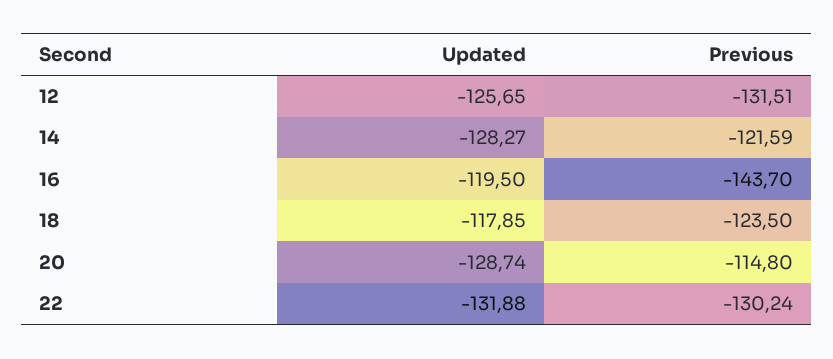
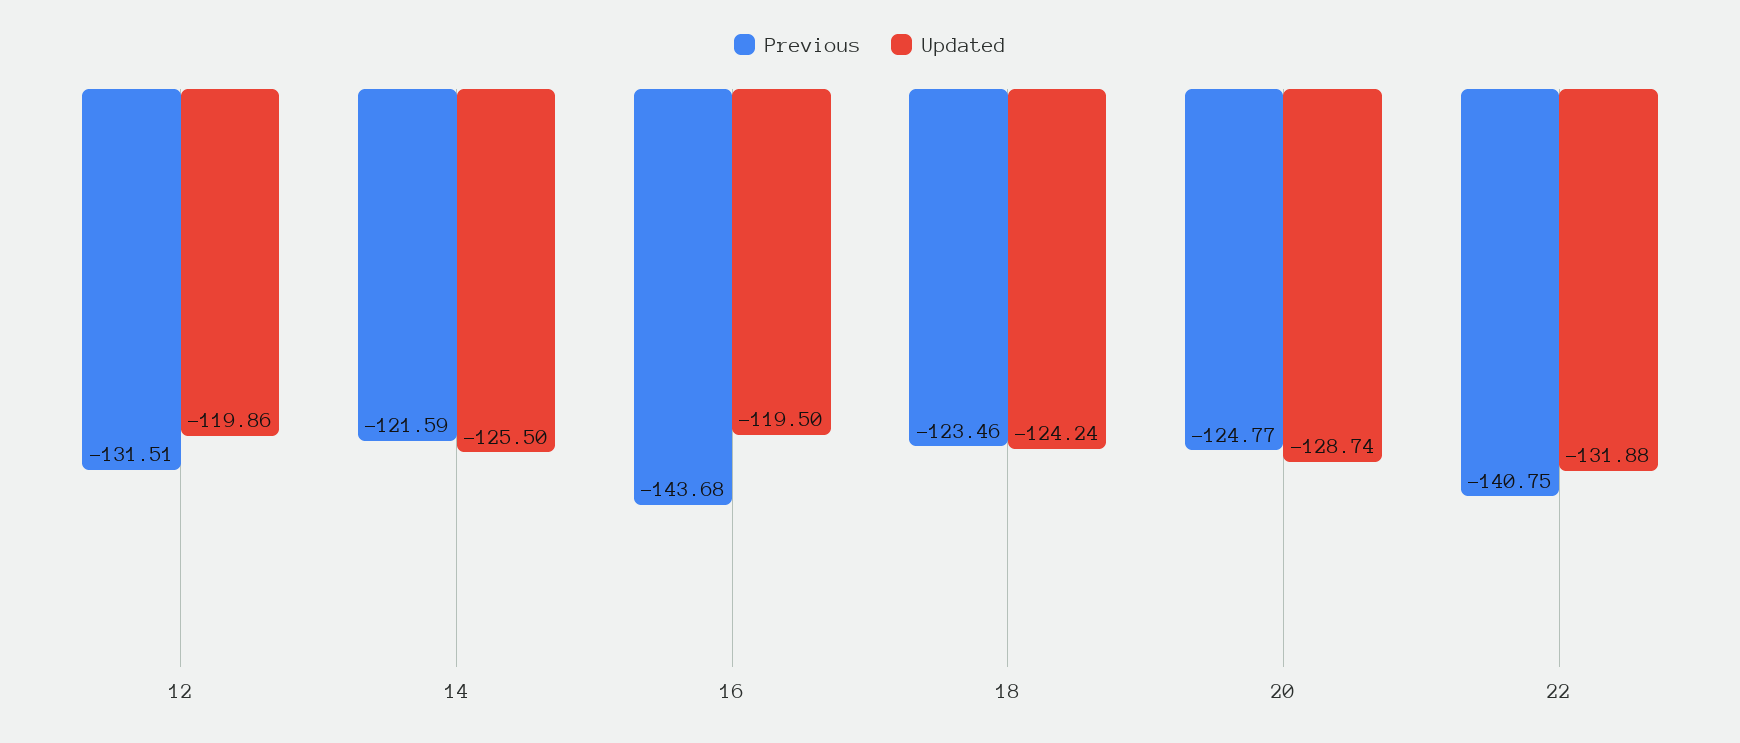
  {
    "Updated": {
-     "12": -125.65,
+     "12": -119.86,
-     "14": -128.27,
+     "14": -125.5,
      "16": -119.5,
-     "18": -117.85,
+     "18": -124.24,
      "20": -128.74,
      "22": -131.88
    },
    "Previous": {
      "12": -131.51,
      "14": -121.59,
-     "16": -143.7,
+     "16": -143.68,
-     "18": -123.5,
+     "18": -123.46,
-     "20": -114.8,
+     "20": -124.77,
-     "22": -130.24
+     "22": -140.75
    }
  }

